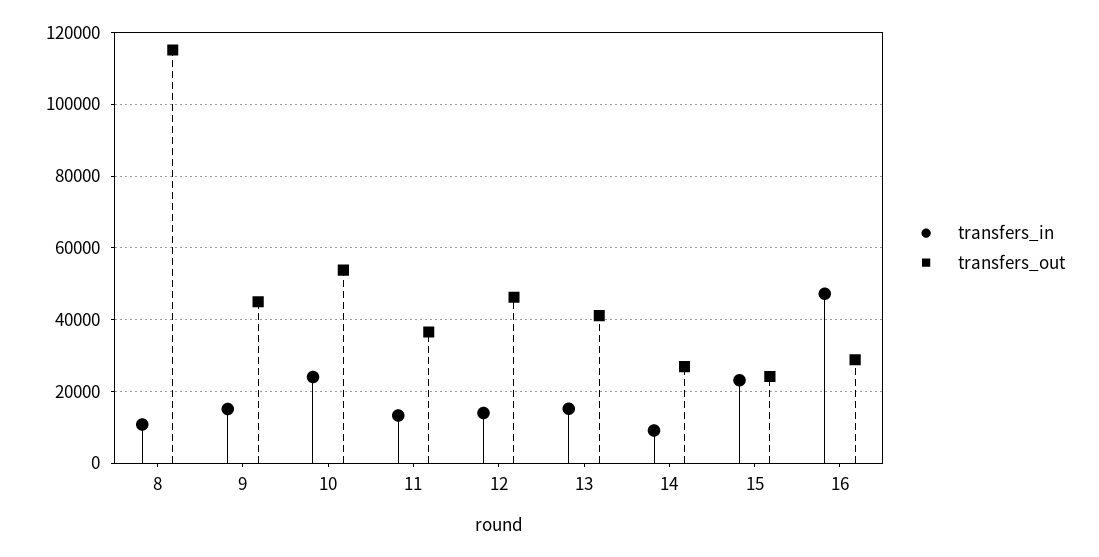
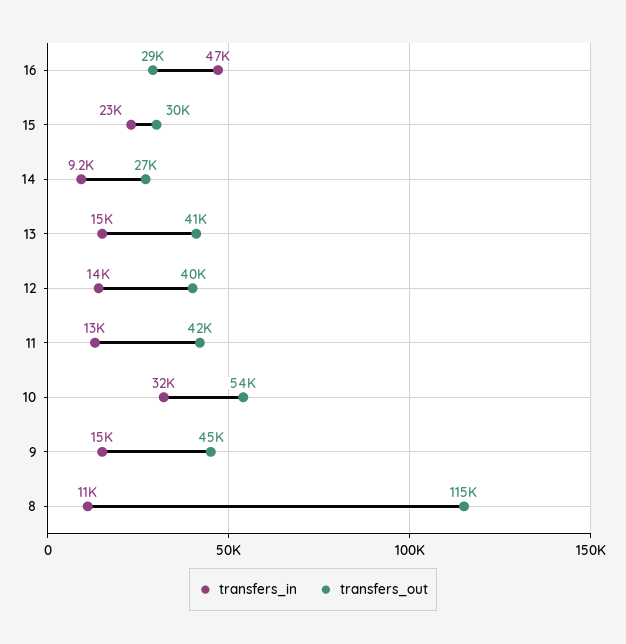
  {
    "transfers_in": {
      "8": 11000,
      "9": 15000,
-     "10": 24000,
+     "10": 32000,
      "11": 13000,
      "12": 14000,
      "13": 15000,
      "14": 9200,
      "15": 23000,
      "16": 47000
    },
    "transfers_out": {
      "8": 115000,
      "9": 45000,
      "10": 54000,
-     "11": 36000,
+     "11": 42000,
-     "12": 46000,
+     "12": 40000,
      "13": 41000,
      "14": 27000,
-     "15": 24000,
+     "15": 30000,
      "16": 29000
    }
  }

